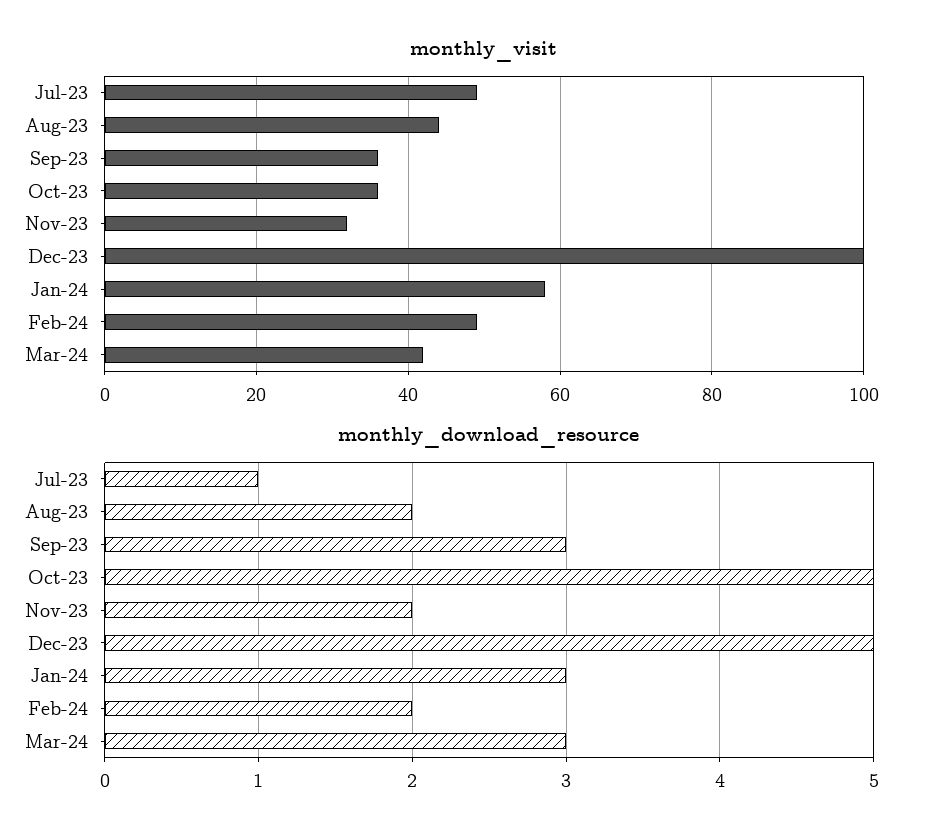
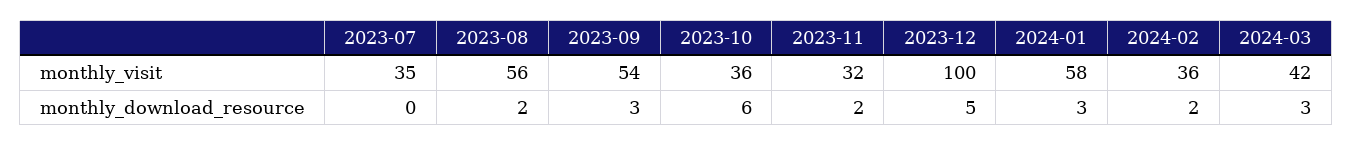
  {
    "monthly_visit": {
-     "Jul-23": 50,
+     "Jul-23": 35,
-     "Aug-23": 45,
+     "Aug-23": 56,
-     "Sep-23": 35,
+     "Sep-23": 54,
      "Oct-23": 36,
      "Nov-23": 32,
      "Dec-23": 100,
      "Jan-24": 58,
-     "Feb-24": 50,
+     "Feb-24": 36,
      "Mar-24": 42
    },
    "monthly_download_resource": {
-     "Jul-23": 1,
+     "Jul-23": 0,
      "Aug-23": 2,
      "Sep-23": 3,
-     "Oct-23": 5,
+     "Oct-23": 6,
      "Nov-23": 2,
      "Dec-23": 5,
      "Jan-24": 3,
      "Feb-24": 2,
      "Mar-24": 3
    }
  }

